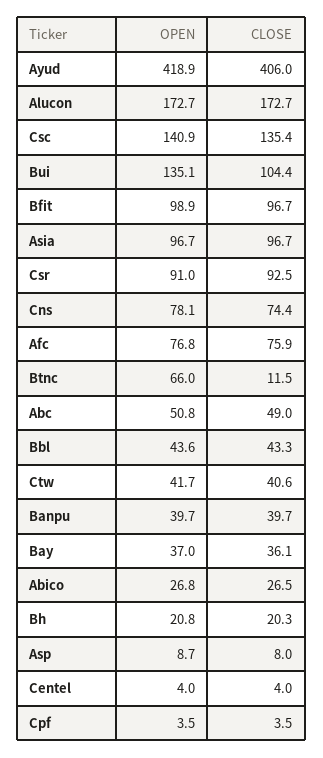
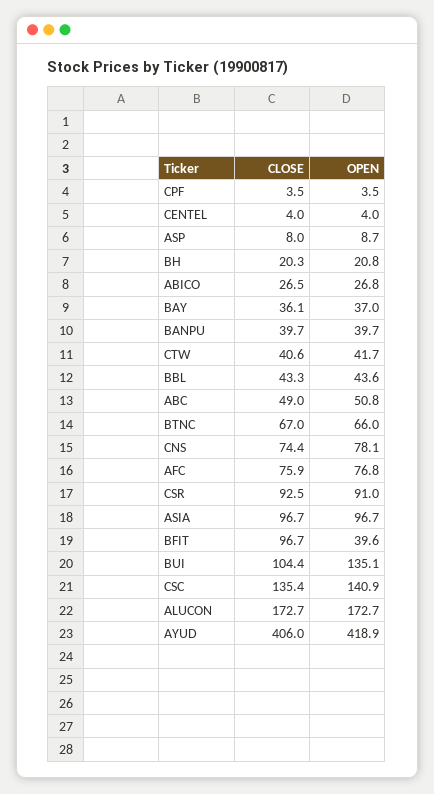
  {
    "OPEN": {
      "Ayud": 418.9,
      "Alucon": 172.7,
      "Csc": 140.9,
      "Bui": 135.1,
-     "Bfit": 98.9,
+     "Bfit": 39.6,
      "Asia": 96.7,
      "Csr": 91,
      "Cns": 78.1,
      "Afc": 76.8,
      "Btnc": 66,
      "Abc": 50.8,
      "Bbl": 43.6,
      "Ctw": 41.7,
      "Banpu": 39.7,
      "Bay": 37,
      "Abico": 26.8,
      "Bh": 20.8,
      "Asp": 8.7,
      "Centel": 4,
      "Cpf": 3.5
    },
    "CLOSE": {
      "Ayud": 406,
      "Alucon": 172.7,
      "Csc": 135.4,
      "Bui": 104.4,
      "Bfit": 96.7,
      "Asia": 96.7,
      "Csr": 92.5,
      "Cns": 74.4,
      "Afc": 75.9,
-     "Btnc": 11.5,
+     "Btnc": 67,
      "Abc": 49,
      "Bbl": 43.3,
      "Ctw": 40.6,
      "Banpu": 39.7,
      "Bay": 36.1,
      "Abico": 26.5,
      "Bh": 20.3,
      "Asp": 8,
      "Centel": 4,
      "Cpf": 3.5
    }
  }

